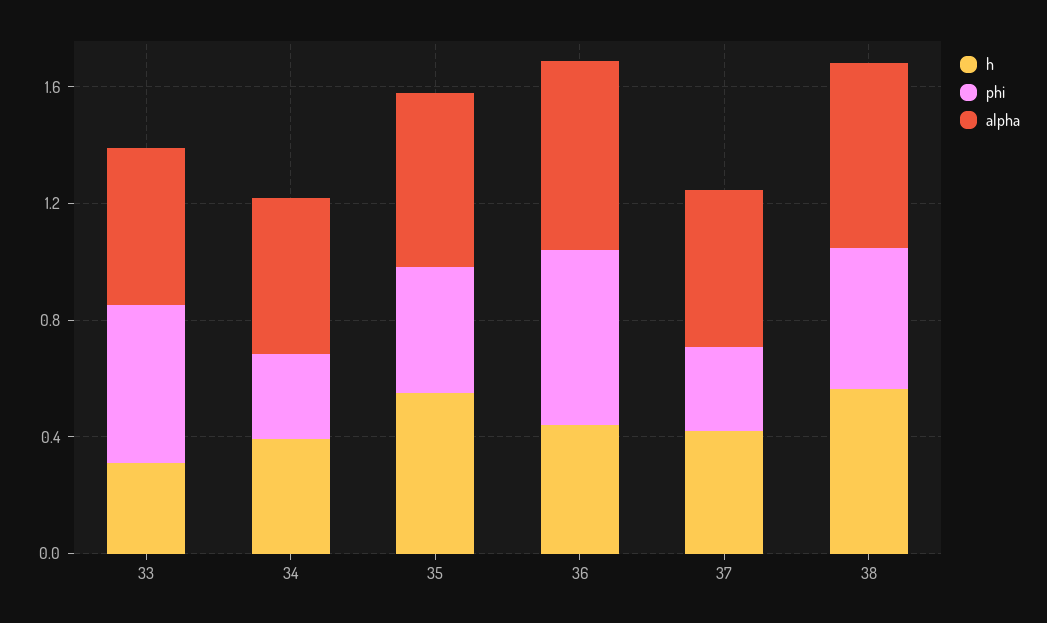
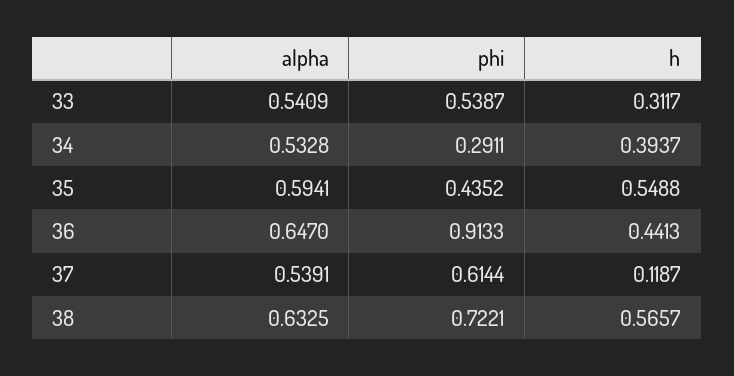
  {
    "h": {
      "33": 0.3117,
      "34": 0.3937,
      "35": 0.5488,
      "36": 0.4413,
-     "37": 0.4,
+     "37": 0.1187,
      "38": 0.5657
    },
    "phi": {
      "33": 0.5387,
      "34": 0.2911,
      "35": 0.4352,
-     "36": 0.6,
+     "36": 0.9133,
-     "37": 0.3,
+     "37": 0.6144,
-     "38": 0.5
+     "38": 0.7221
    },
    "alpha": {
      "33": 0.5409,
      "34": 0.5328,
      "35": 0.5941,
      "36": 0.647,
      "37": 0.5391,
      "38": 0.6325
    }
  }

